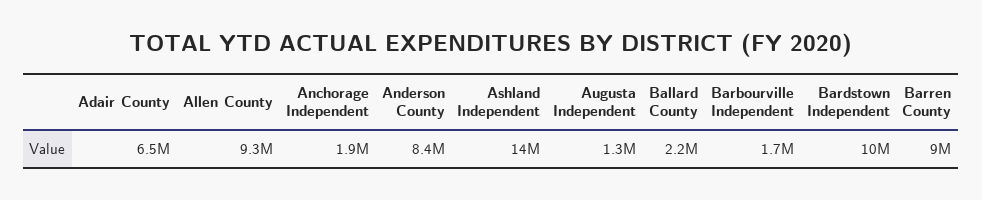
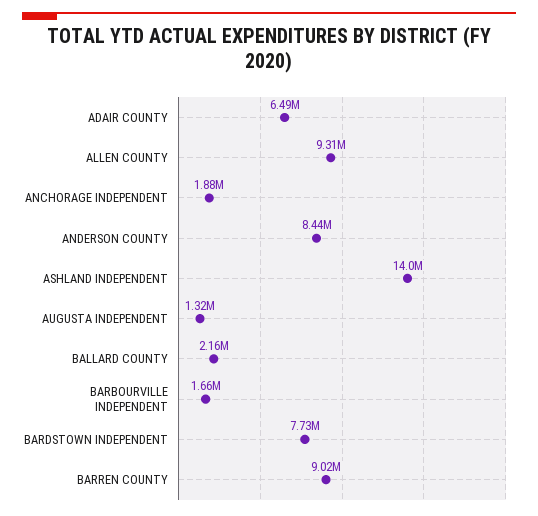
  {
    "Adair County": 6490000,
    "Allen County": 9310000,
    "Anchorage Independent": 1880000,
    "Anderson County": 8440000,
    "Ashland Independent": 14000000,
    "Augusta Independent": 1320000,
    "Ballard County": 2160000,
    "Barbourville Independent": 1660000,
-   "Bardstown Independent": 10000000,
+   "Bardstown Independent": 7730000,
    "Barren County": 9020000
  }

